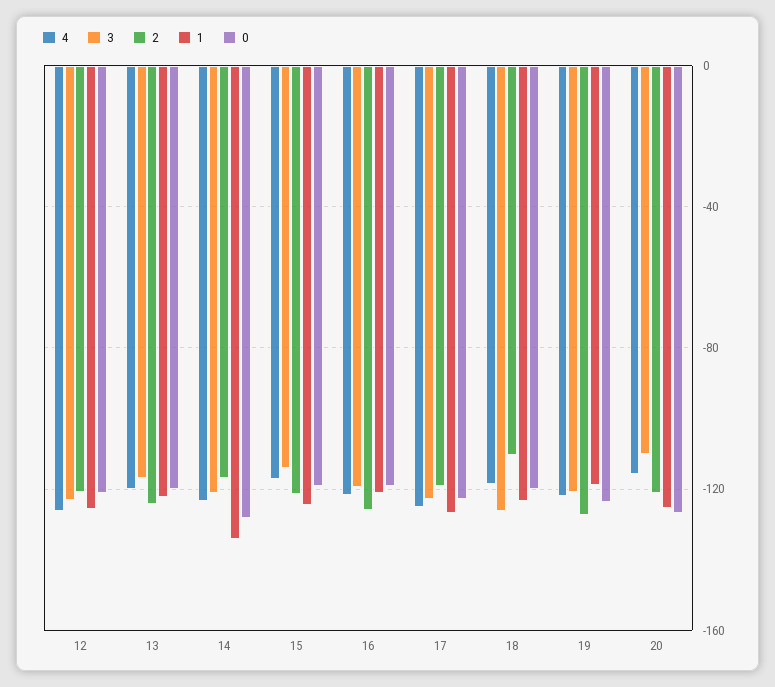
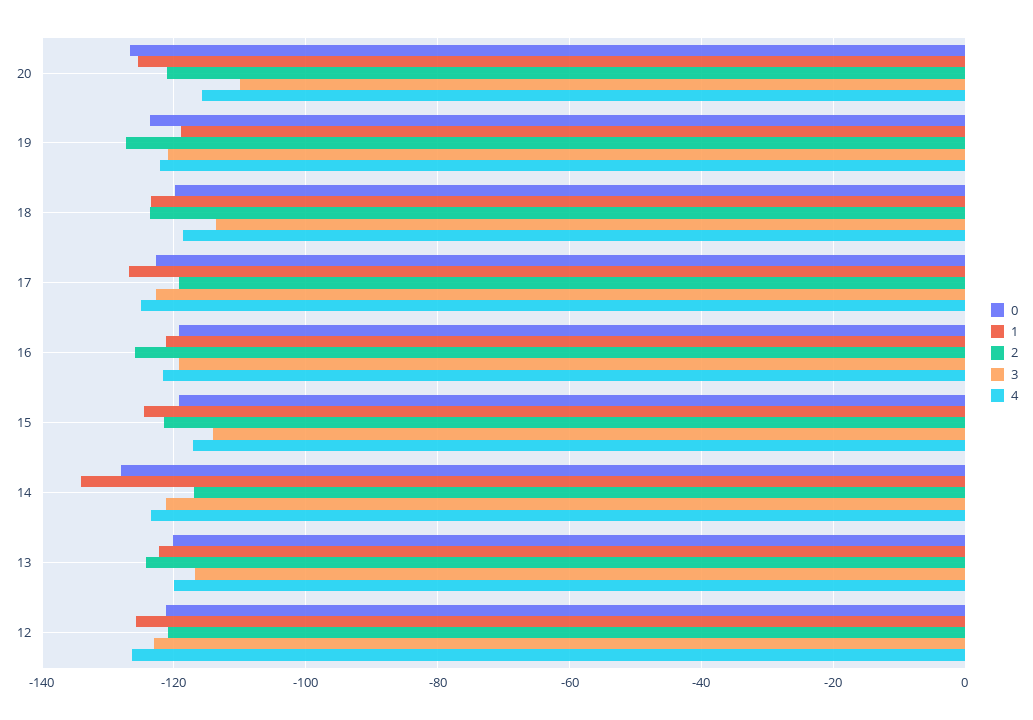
  {
    "4": {
      "12": -126,
      "13": -120,
      "14": -124,
      "15": -118,
      "16": -122,
      "17": -126,
      "18": -118,
      "19": -122,
      "20": -116
    },
    "3": {
      "12": -124,
      "13": -116,
      "14": -122,
      "15": -114,
      "16": -120,
      "17": -122,
-     "18": -125,
+     "18": -114,
      "19": -120,
      "20": -110
    },
    "2": {
      "12": -120,
      "13": -124,
      "14": -118,
      "15": -122,
      "16": -126,
      "17": -120,
-     "18": -110,
+     "18": -124,
      "19": -128,
      "20": -122
    },
    "1": {
      "12": -126,
      "13": -122,
      "14": -134,
      "15": -124,
      "16": -122,
      "17": -126,
      "18": -124,
      "19": -118,
      "20": -126
    },
    "0": {
      "12": -122,
      "13": -120,
      "14": -128,
      "15": -120,
      "16": -120,
      "17": -122,
      "18": -120,
      "19": -124,
      "20": -126
    }
  }

